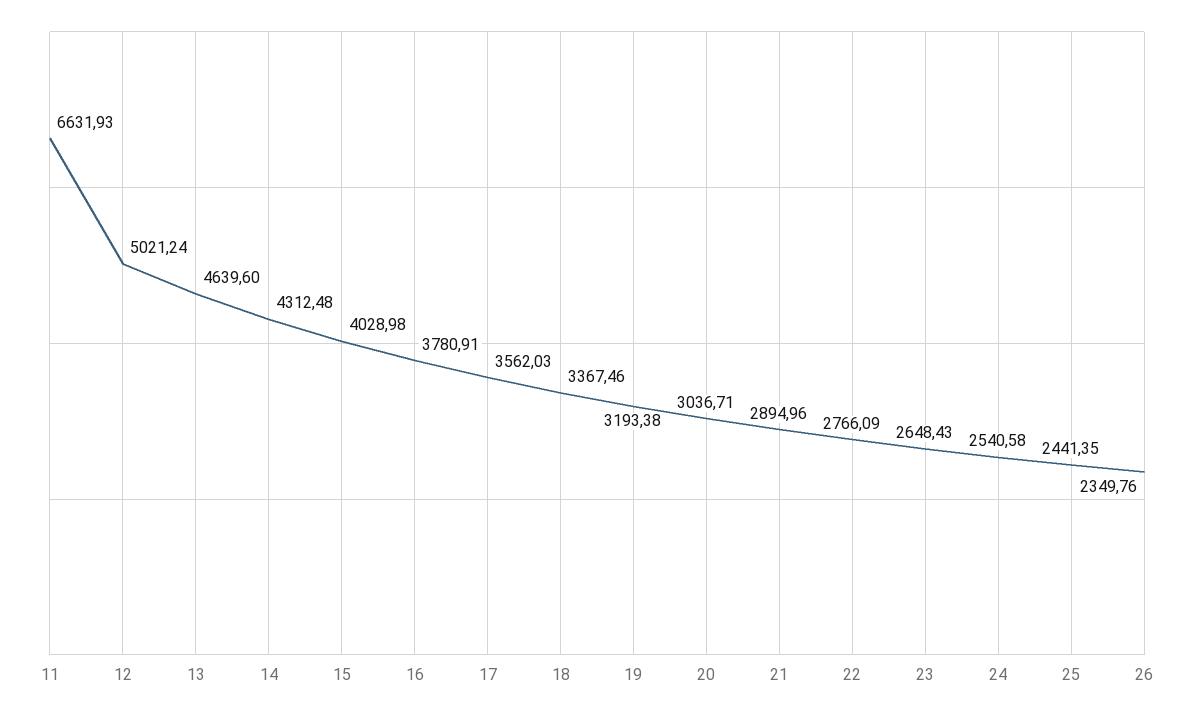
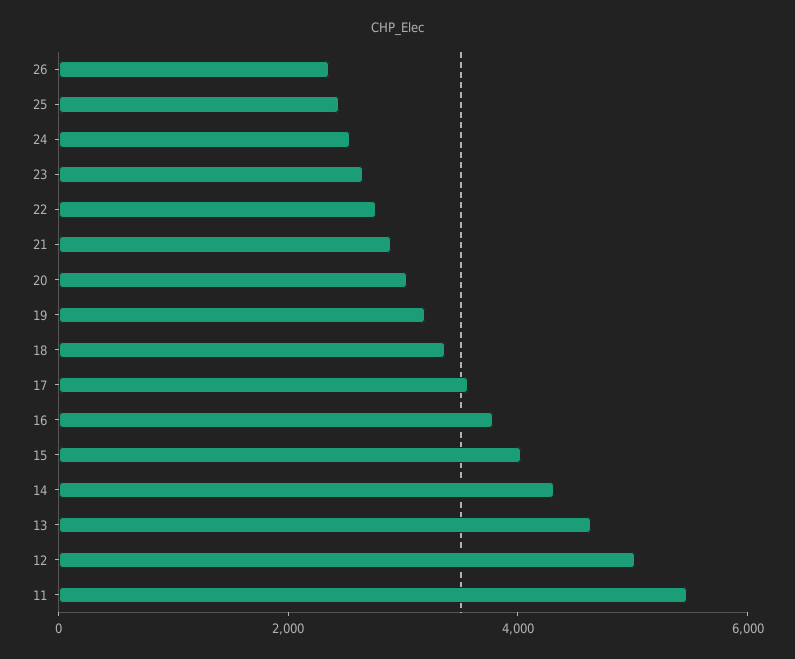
  {
-   "11": 6631.93,
+   "11": 5500,
    "12": 5021.24,
    "13": 4639.6,
    "14": 4312.48,
    "15": 4028.98,
    "16": 3780.91,
    "17": 3562.03,
    "18": 3367.46,
    "19": 3193.38,
    "20": 3036.71,
    "21": 2894.96,
    "22": 2766.09,
    "23": 2648.43,
    "24": 2540.58,
    "25": 2441.35,
    "26": 2349.76
  }

